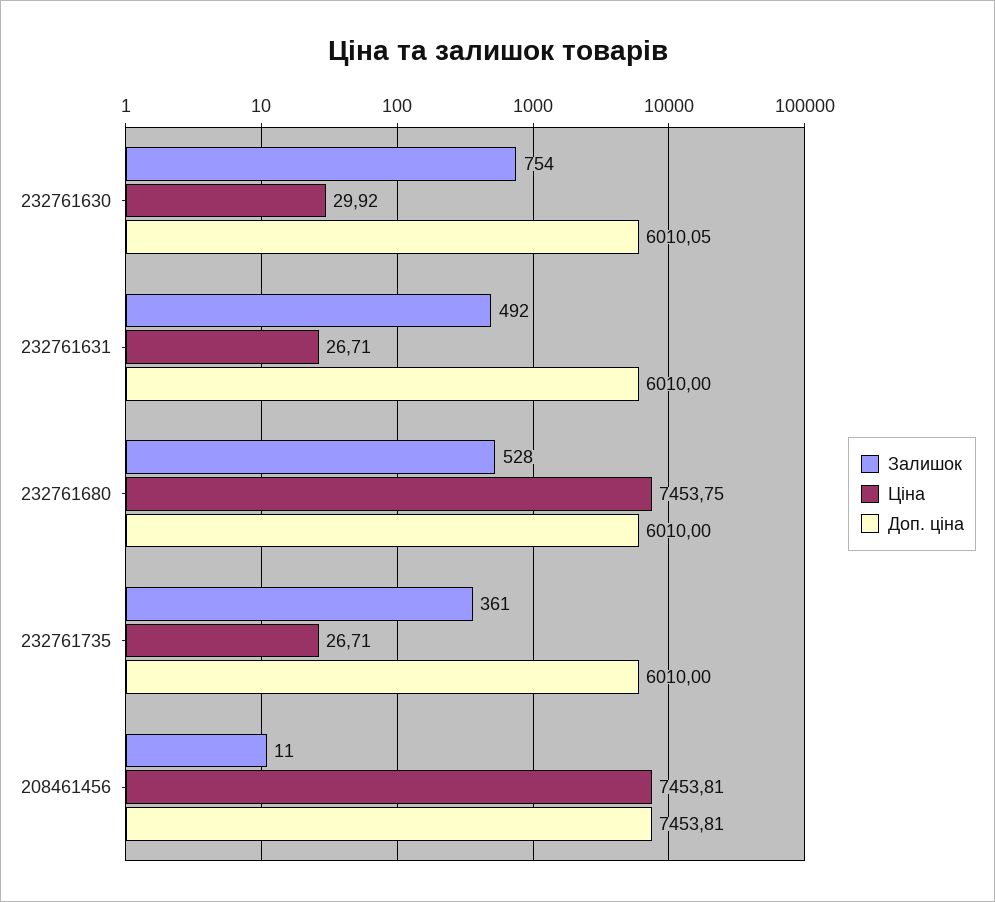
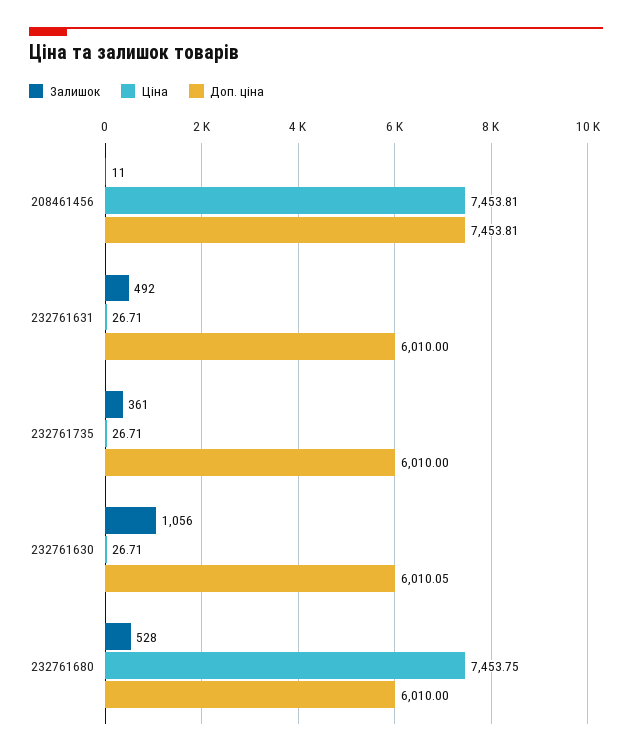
  {
    "Залишок": {
-     "232761630": 754,
+     "232761630": 1056,
      "232761631": 492,
      "232761680": 528,
      "232761735": 361,
      "208461456": 11
    },
    "Ціна": {
-     "232761630": 29.92,
+     "232761630": 26.71,
      "232761631": 26.71,
      "232761680": 7453.75,
      "232761735": 26.71,
      "208461456": 7453.81
    },
    "Доп. ціна": {
      "232761630": 6010.05,
      "232761631": 6010,
      "232761680": 6010,
      "232761735": 6010,
      "208461456": 7453.81
    }
  }

